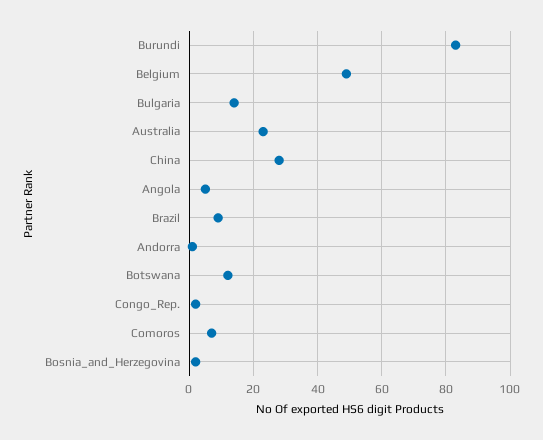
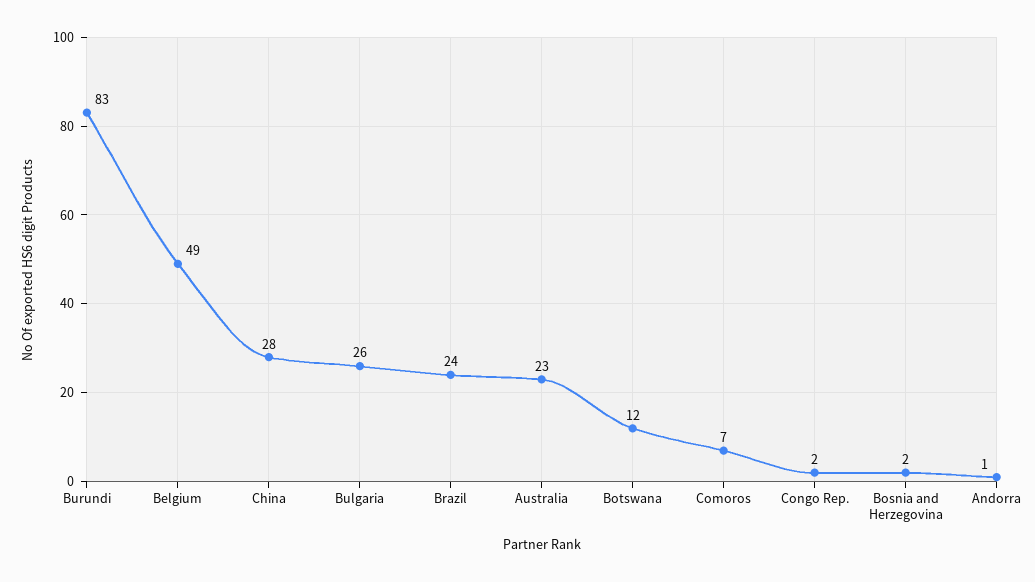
  {
    "Burundi": 83,
    "Belgium": 49,
-   "Bulgaria": 15,
+   "Bulgaria": 26,
    "Australia": 23,
    "China": 28,
-   "Angola": 5,
-   "Brazil": 10,
+   "Brazil": 24,
    "Andorra": 1,
    "Botswana": 12,
    "Congo_Rep.": 2,
    "Comoros": 7,
    "Bosnia_and_Herzegovina": 2
  }

